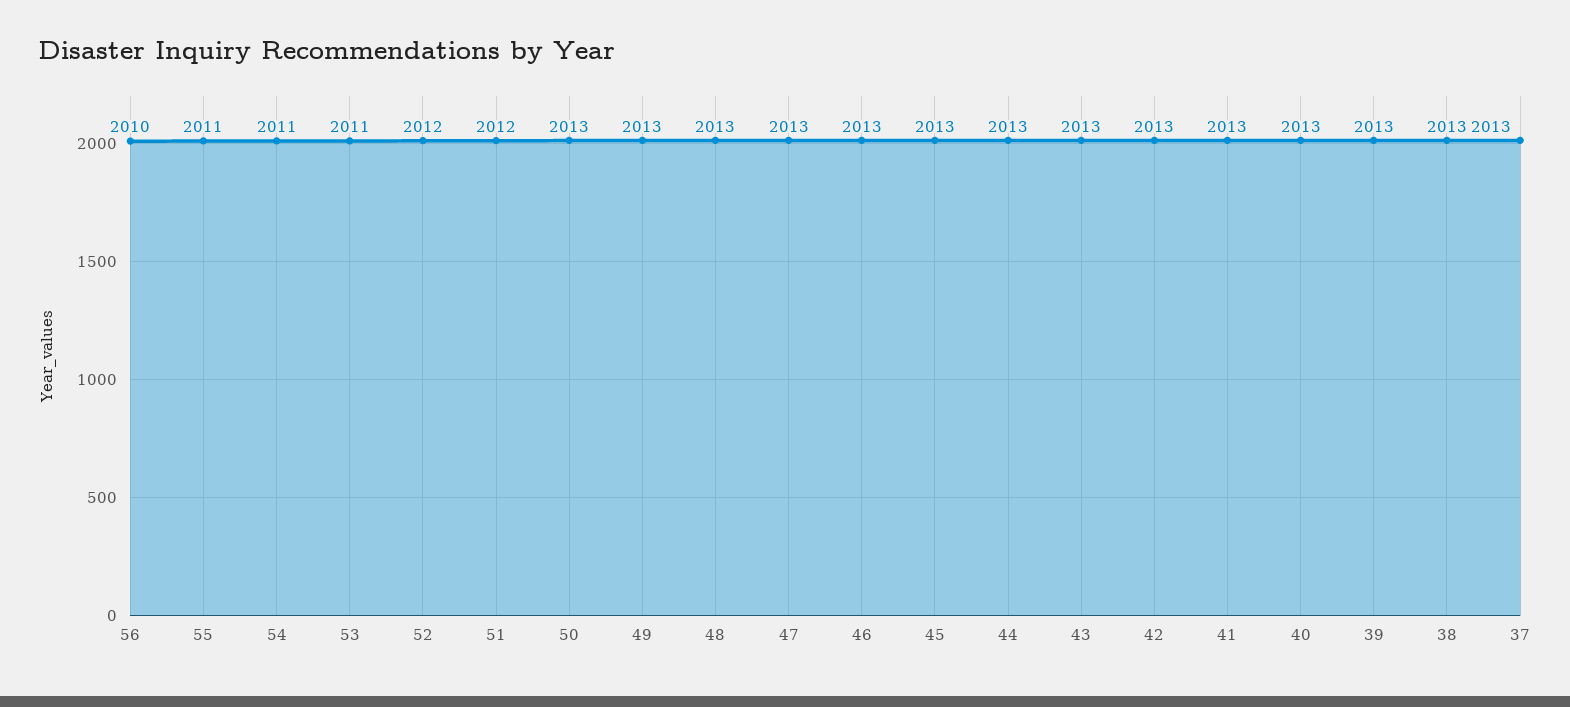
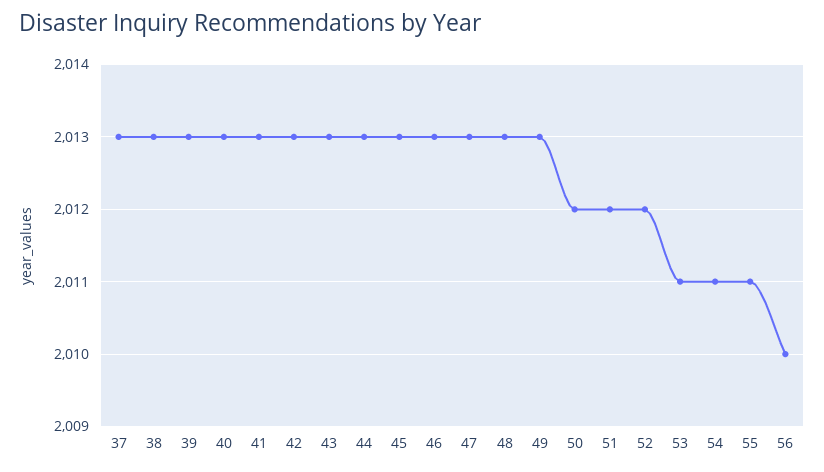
  {
    "56": 2010,
    "55": 2011,
    "54": 2011,
    "53": 2011,
    "52": 2012,
    "51": 2012,
-   "50": 2013,
+   "50": 2012,
    "49": 2013,
    "48": 2013,
    "47": 2013,
    "46": 2013,
    "45": 2013,
    "44": 2013,
    "43": 2013,
    "42": 2013,
    "41": 2013,
    "40": 2013,
    "39": 2013,
    "38": 2013,
    "37": 2013
  }

